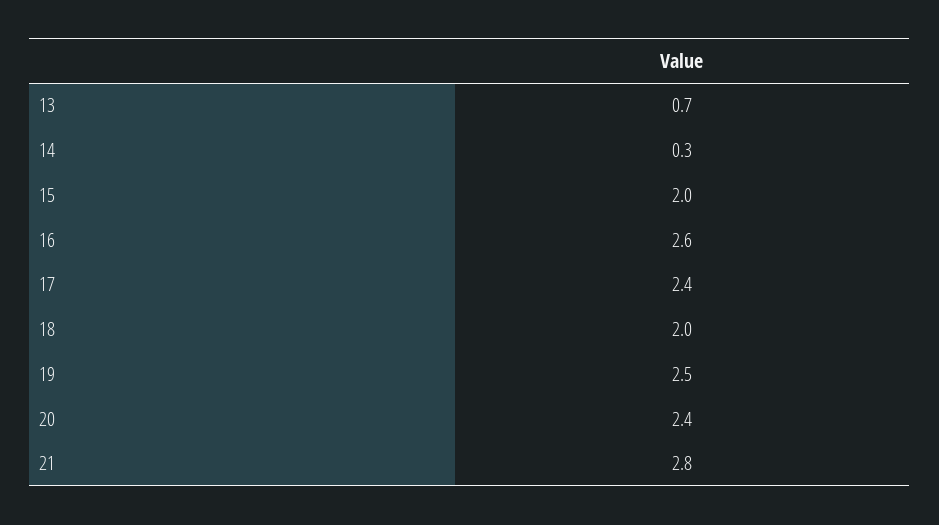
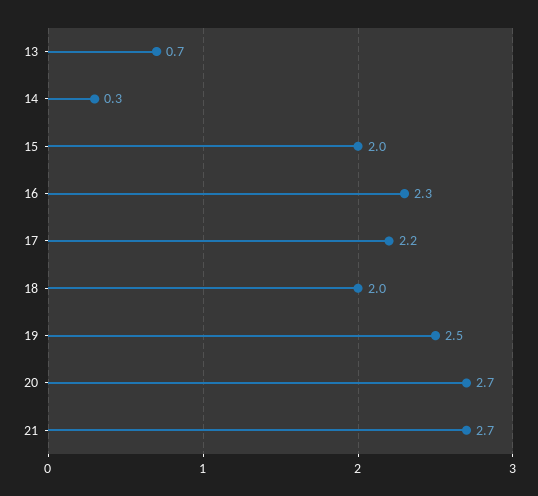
  {
    "13": 0.7,
    "14": 0.3,
    "15": 2,
-   "16": 2.6,
+   "16": 2.3,
-   "17": 2.4,
+   "17": 2.2,
    "18": 2,
    "19": 2.5,
-   "20": 2.4,
+   "20": 2.7,
-   "21": 2.8
+   "21": 2.7
  }

